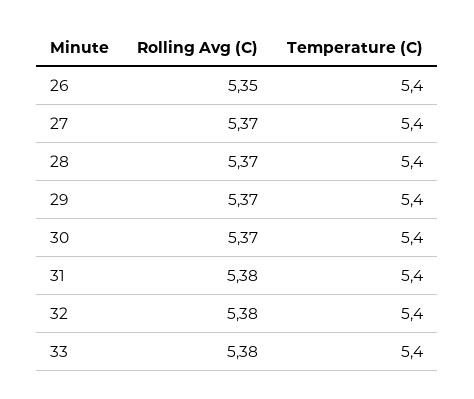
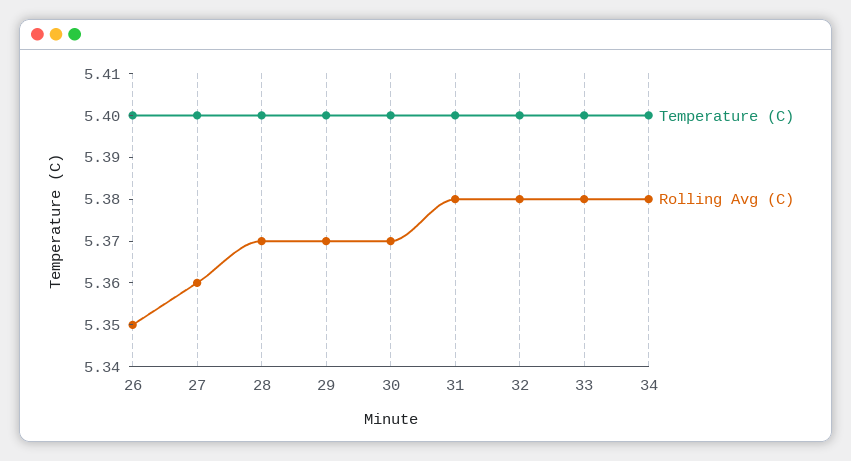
  {
    "Rolling Avg (C)": {
      "26": 5.35,
-     "27": 5.37,
+     "27": 5.36,
      "28": 5.37,
      "29": 5.37,
      "30": 5.37,
      "31": 5.38,
      "32": 5.38,
-     "33": 5.38
+     "33": 5.38,
+     "34": 5.38
    },
    "Temperature (C)": {
      "26": 5.4,
      "27": 5.4,
      "28": 5.4,
      "29": 5.4,
      "30": 5.4,
      "31": 5.4,
      "32": 5.4,
-     "33": 5.4
+     "33": 5.4,
+     "34": 5.4
    }
  }

